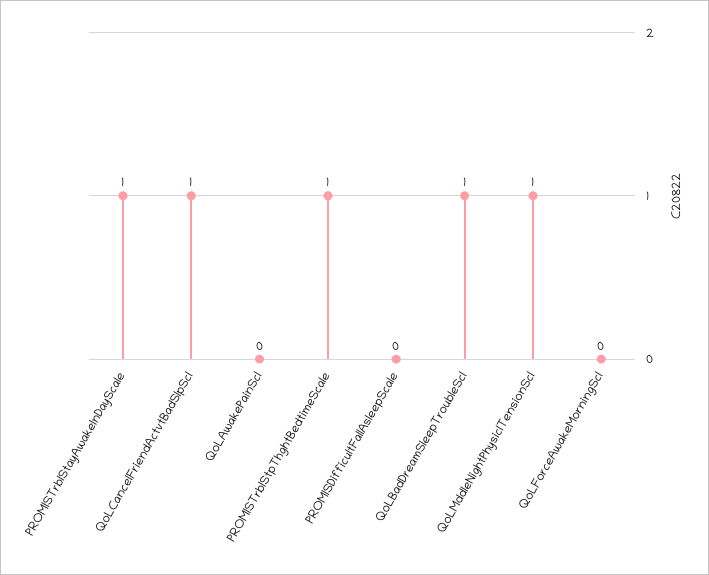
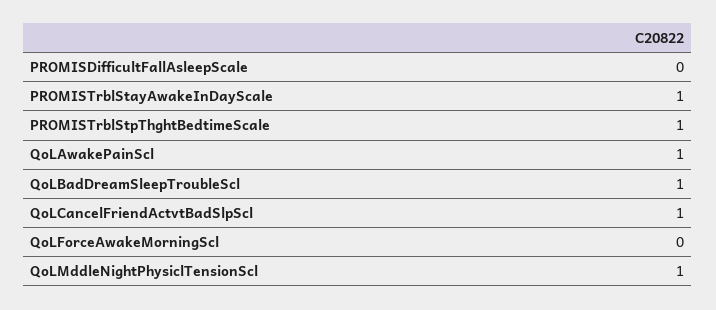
  {
    "PROMISTrblStayAwakeInDayScale": 1,
    "QoLCancelFriendActvtBadSlpScl": 1,
-   "QoLAwakePainScl": 0,
+   "QoLAwakePainScl": 1,
    "PROMISTrblStpThghtBedtimeScale": 1,
    "PROMISDifficultFallAsleepScale": 0,
    "QoLBadDreamSleepTroubleScl": 1,
    "QoLMddleNightPhysiclTensionScl": 1,
    "QoLForceAwakeMorningScl": 0
  }

